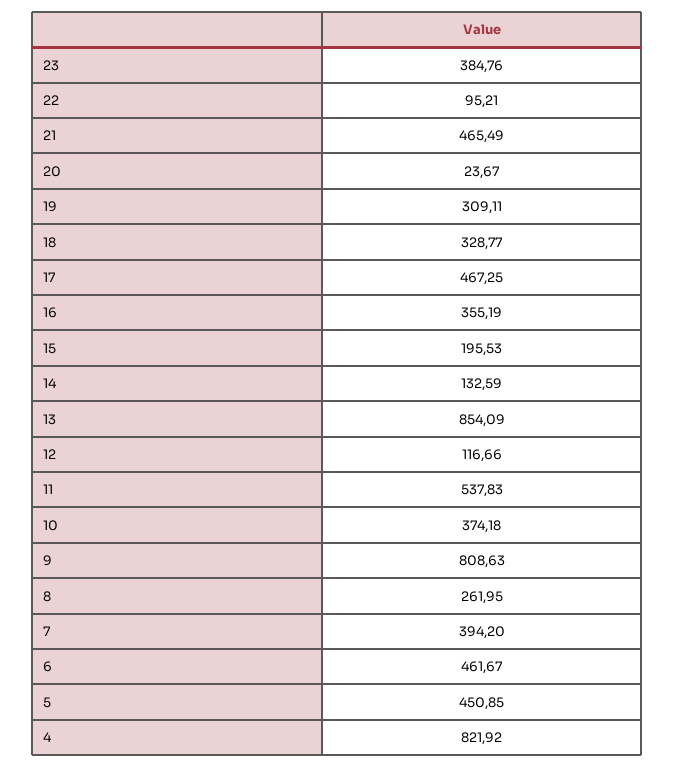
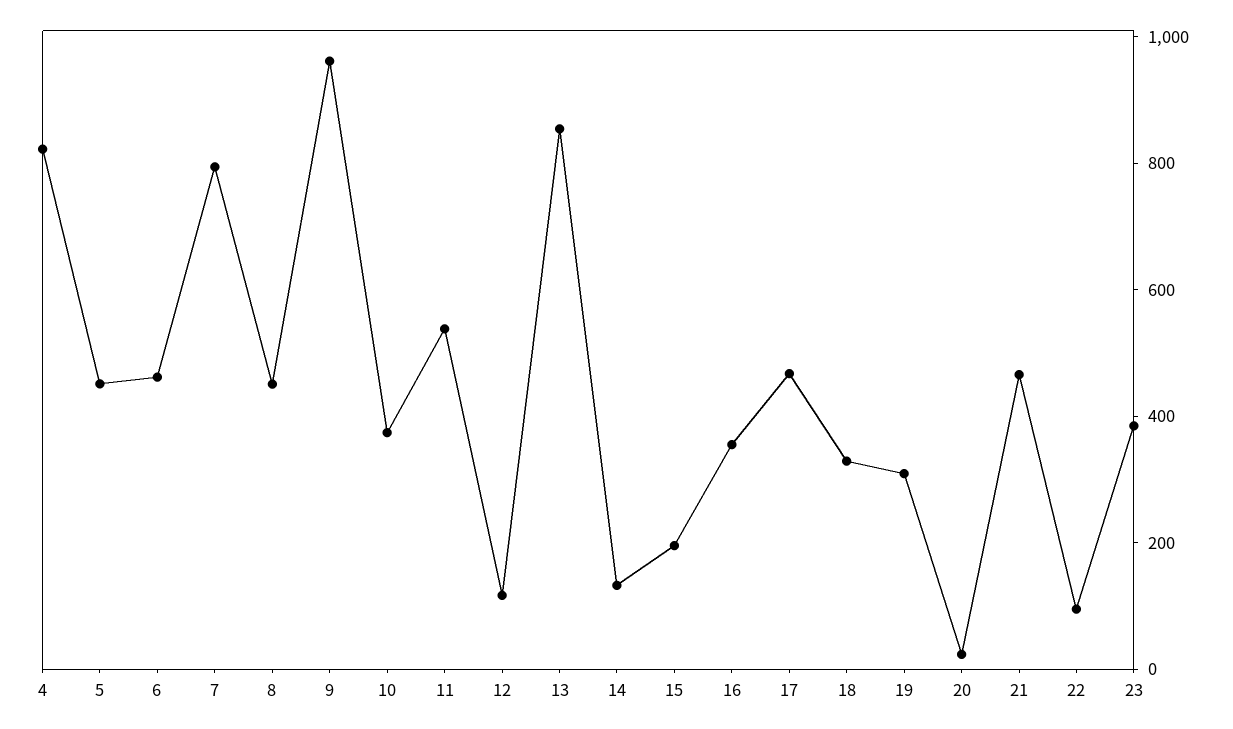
  {
    "23": 384.76,
    "22": 95.21,
    "21": 465.49,
    "20": 23.67,
    "19": 309.11,
    "18": 328.77,
    "17": 467.25,
    "16": 355.19,
    "15": 195.53,
    "14": 132.59,
    "13": 854.09,
    "12": 116.66,
    "11": 537.83,
    "10": 374.18,
-   "9": 808.63,
+   "9": 950,
-   "8": 261.95,
+   "8": 450,
-   "7": 394.2,
+   "7": 800,
    "6": 461.67,
    "5": 450.85,
    "4": 821.92
  }

